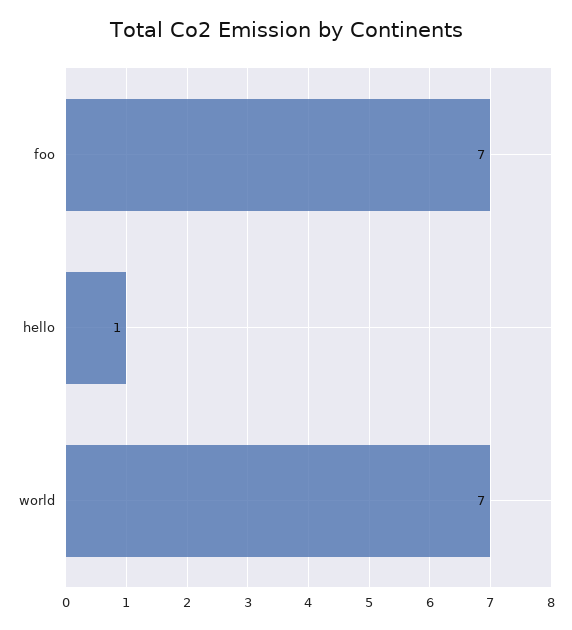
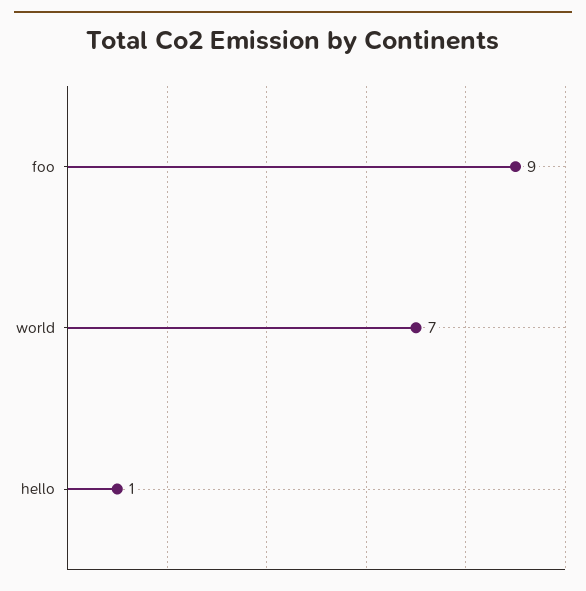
  {
-   "foo": 7,
+   "foo": 9,
    "hello": 1,
    "world": 7
  }

